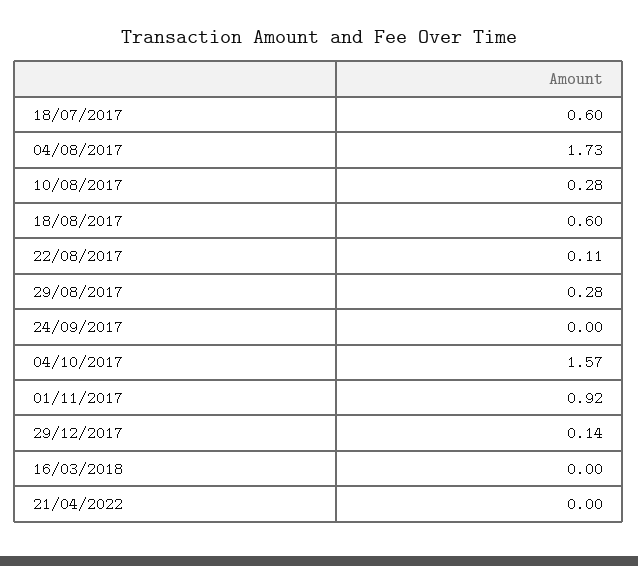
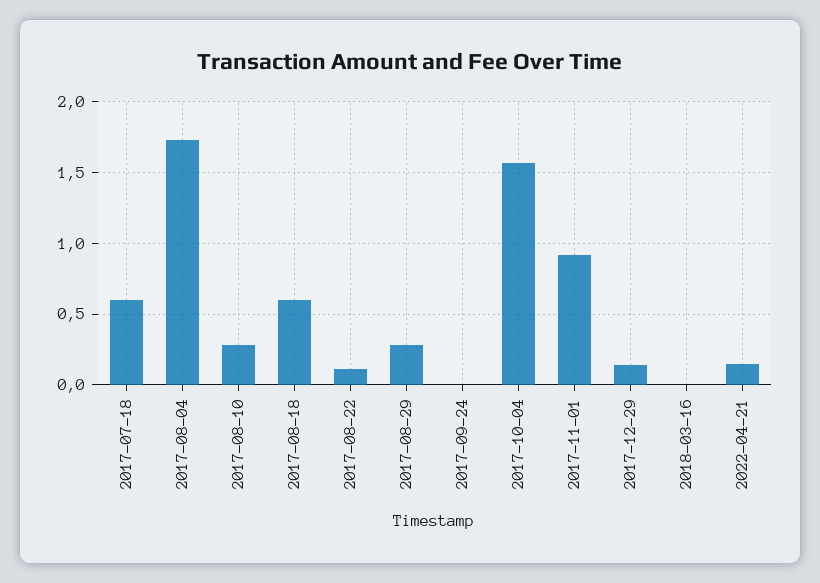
  {
    "18/07/2017": 0.6,
    "04/08/2017": 1.73,
    "10/08/2017": 0.28,
    "18/08/2017": 0.6,
    "22/08/2017": 0.11,
    "29/08/2017": 0.28,
    "24/09/2017": 0,
    "04/10/2017": 1.57,
    "01/11/2017": 0.92,
    "29/12/2017": 0.14,
    "16/03/2018": 0,
-   "21/04/2022": 0
+   "21/04/2022": 0.15
  }

